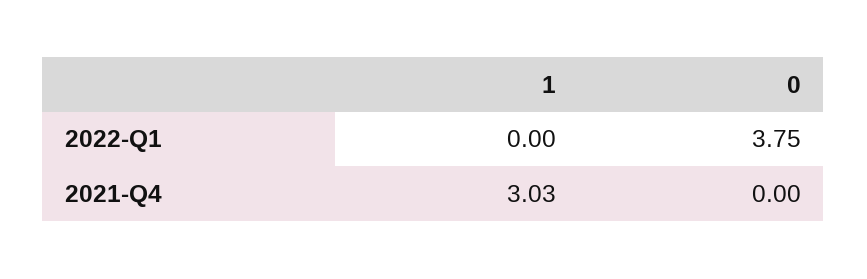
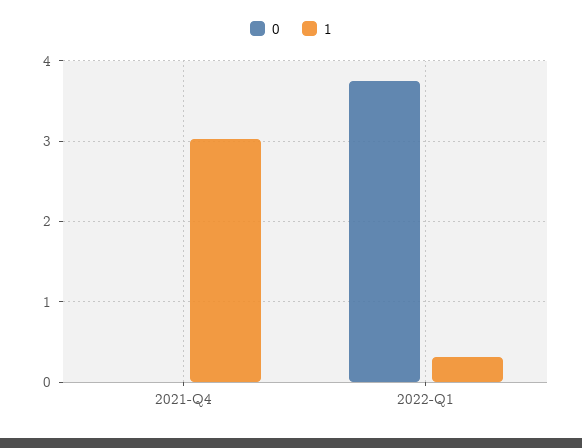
  {
    "1": {
-     "2022-Q1": 0,
+     "2022-Q1": 0.3,
      "2021-Q4": 3.03
    },
    "0": {
      "2022-Q1": 3.75,
      "2021-Q4": 0
    }
  }

